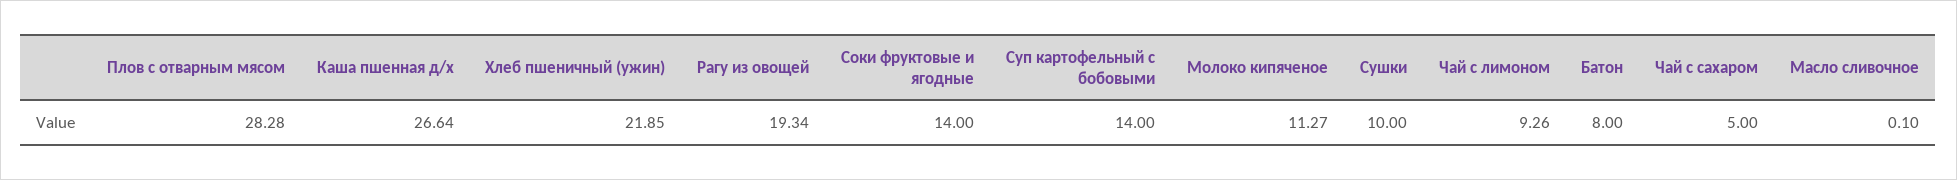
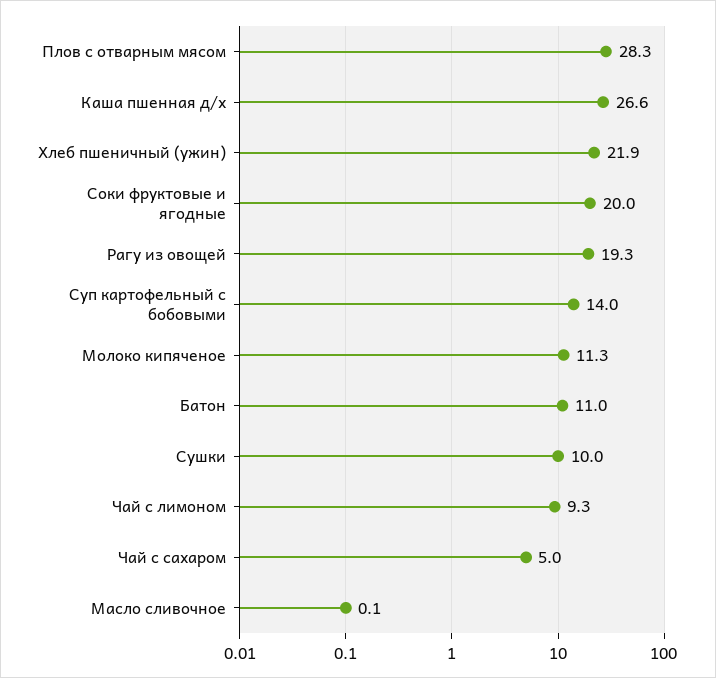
  {
    "Плов с отварным мясом": 28.28,
    "Каша пшенная д/х": 26.64,
    "Хлеб пшеничный (ужин)": 21.85,
    "Рагу из овощей": 19.34,
-   "Соки фруктовые и ягодные": 14,
+   "Соки фруктовые и ягодные": 20,
    "Суп картофельный с бобовыми": 14,
    "Молоко кипяченое": 11.27,
    "Сушки": 10,
    "Чай с лимоном": 9.26,
-   "Батон": 8,
+   "Батон": 11,
    "Чай с сахаром": 5,
    "Масло сливочное": 0.1
  }

